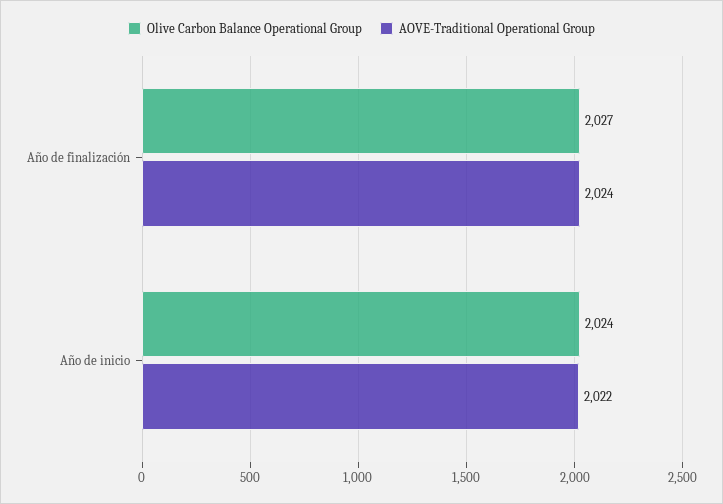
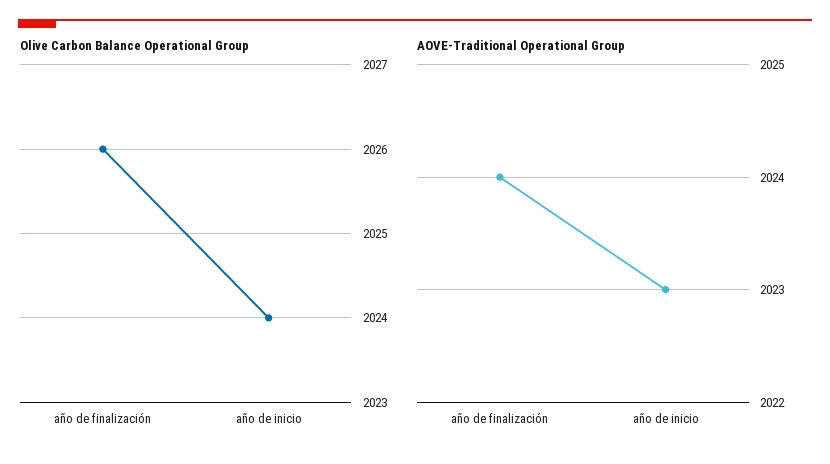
  {
    "Olive Carbon Balance Operational Group": {
-     "Año de finalización": 2027,
+     "Año de finalización": 2026,
      "Año de inicio": 2024
    },
    "AOVE-Traditional Operational Group": {
      "Año de finalización": 2024,
-     "Año de inicio": 2022
+     "Año de inicio": 2023
    }
  }

